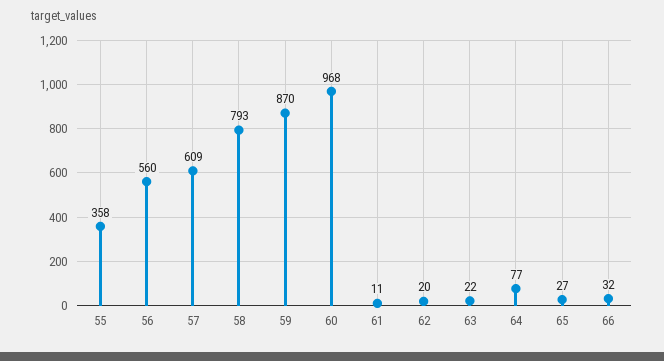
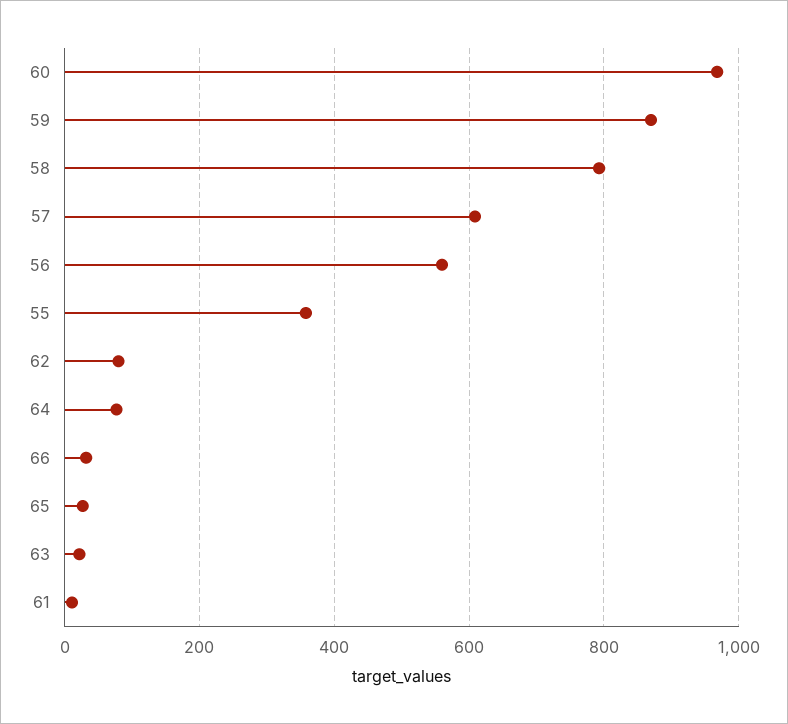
  {
    "55": 358,
    "56": 560,
    "57": 609,
    "58": 793,
    "59": 870,
    "60": 968,
    "61": 11,
-   "62": 20,
+   "62": 80,
    "63": 22,
    "64": 77,
    "65": 27,
    "66": 32
  }

